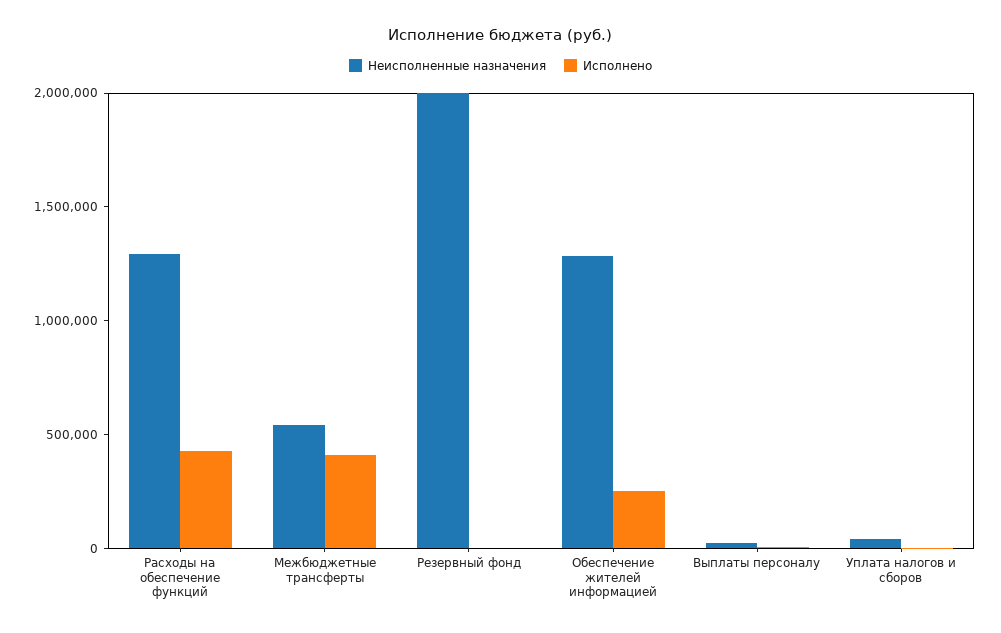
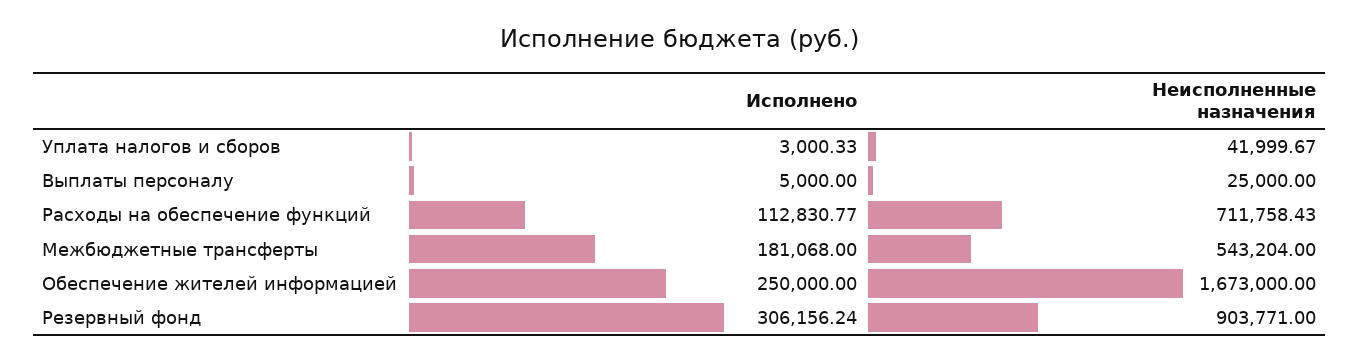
  {
    "Неисполненные назначения": {
-     "Расходы на обеспечение функций": 1300000,
+     "Расходы на обеспечение функций": 711758.43,
      "Межбюджетные трансферты": 543204,
-     "Резервный фонд": 2000000,
+     "Резервный фонд": 903771,
-     "Обеспечение жителей информацией": 1300000,
+     "Обеспечение жителей информацией": 1673000,
      "Выплаты персоналу": 25000,
      "Уплата налогов и сборов": 41999.67
    },
    "Исполнено": {
-     "Расходы на обеспечение функций": 400000,
+     "Расходы на обеспечение функций": 112830.77,
-     "Межбюджетные трансферты": 400000,
+     "Межбюджетные трансферты": 181068,
-     "Резервный фонд": 0,
+     "Резервный фонд": 306156.24,
      "Обеспечение жителей информацией": 250000,
      "Выплаты персоналу": 5000,
      "Уплата налогов и сборов": 3000.33
    }
  }

